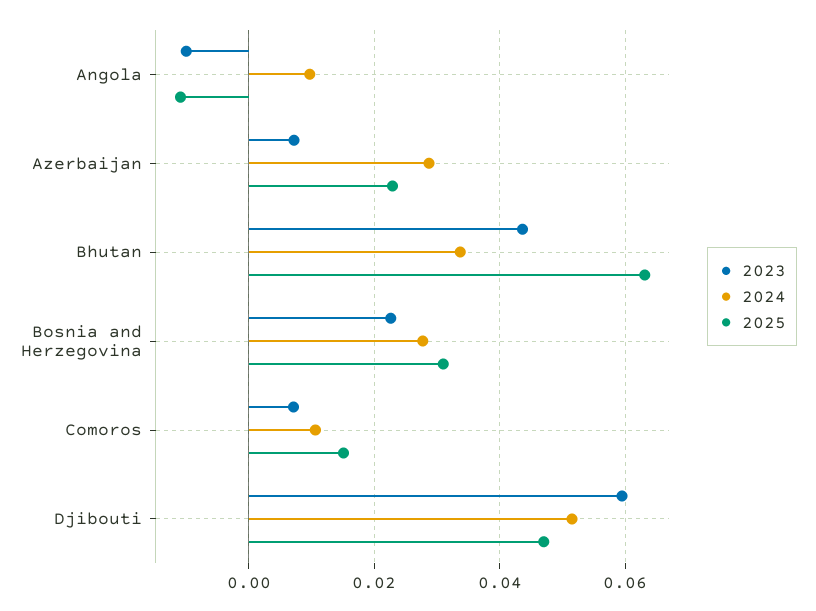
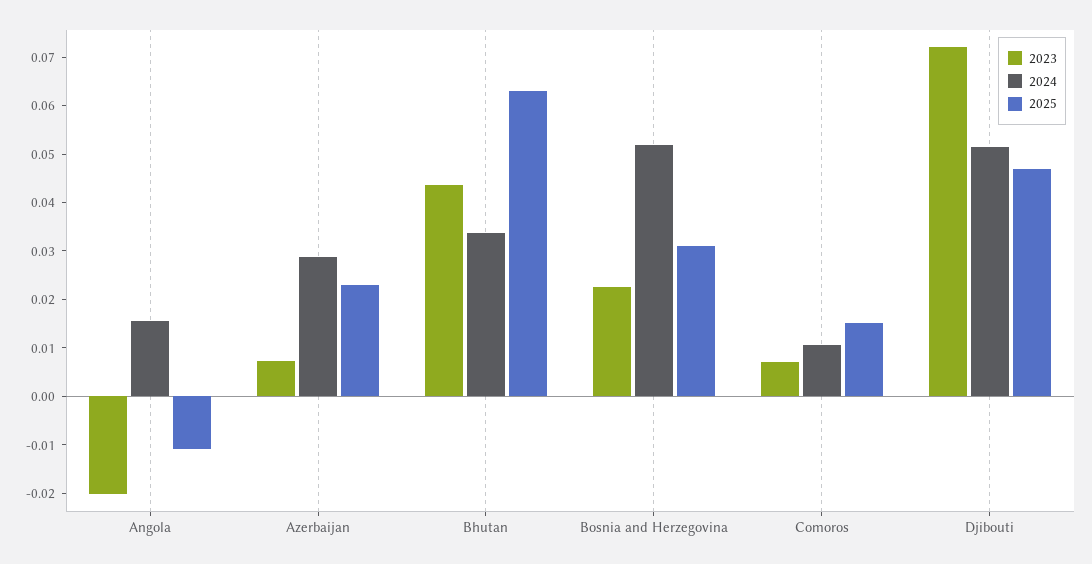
  {
    "2023": {
-     "Angola": -0.01,
+     "Angola": -0.02,
      "Azerbaijan": 0.008,
      "Bhutan": 0.044,
      "Bosnia and Herzegovina": 0.022,
      "Comoros": 0.008,
-     "Djibouti": 0.06
+     "Djibouti": 0.072
    },
    "2024": {
-     "Angola": 0.01,
+     "Angola": 0.016,
      "Azerbaijan": 0.028,
      "Bhutan": 0.034,
-     "Bosnia and Herzegovina": 0.028,
+     "Bosnia and Herzegovina": 0.052,
      "Comoros": 0.01,
      "Djibouti": 0.052
    },
    "2025": {
      "Angola": -0.01,
      "Azerbaijan": 0.022,
      "Bhutan": 0.064,
      "Bosnia and Herzegovina": 0.032,
      "Comoros": 0.016,
      "Djibouti": 0.048
    }
  }

